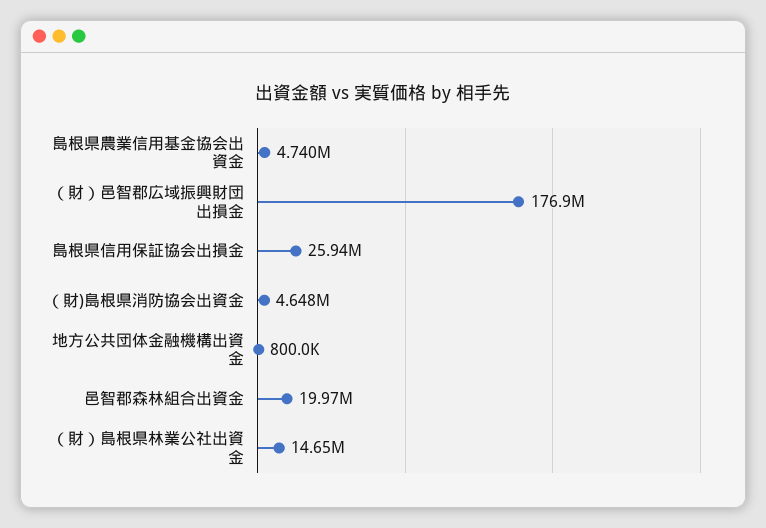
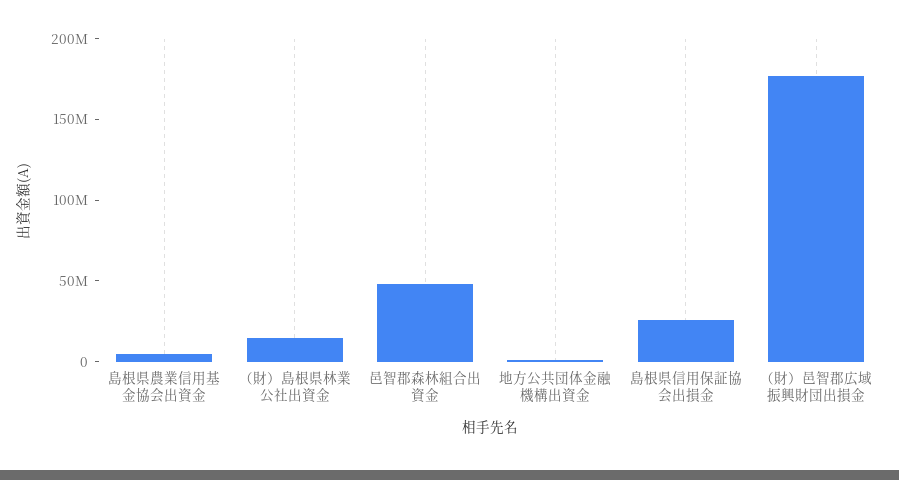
  {
    "島根県農業信用基金協会出資金": 4740000,
    "（財）邑智郡広域振興財団出損金": 176900000,
    "島根県信用保証協会出損金": 25940000,
-   "（財)島根県消防協会出資金": 4648000,
    "地方公共団体金融機構出資金": 800000,
-   "邑智郡森林組合出資金": 19970000,
+   "邑智郡森林組合出資金": 50000000,
    "（財）島根県林業公社出資金": 14650000
  }

